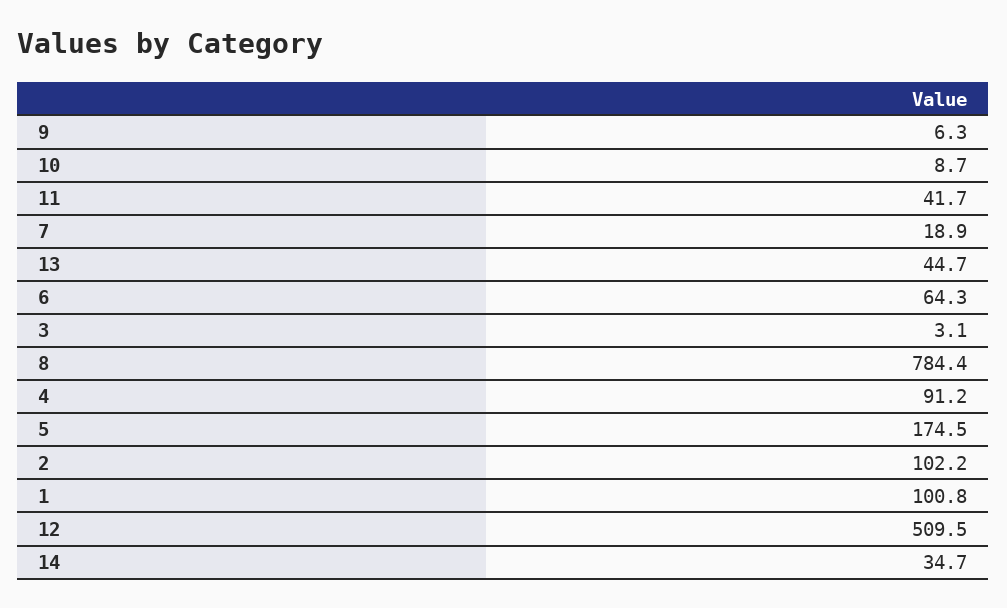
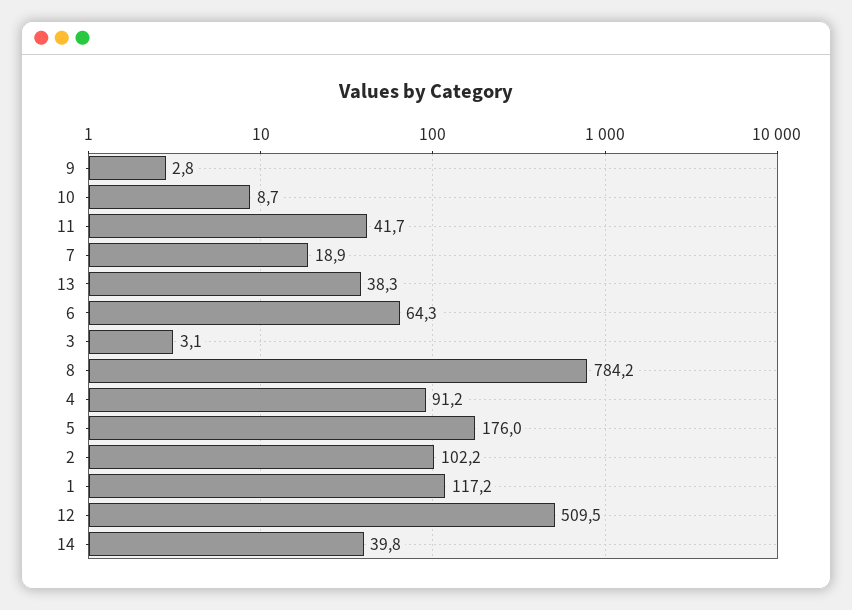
  {
-   "9": 6.3,
+   "9": 2.8,
    "10": 8.7,
    "11": 41.7,
    "7": 18.9,
-   "13": 44.7,
+   "13": 38.3,
    "6": 64.3,
    "3": 3.1,
-   "8": 784.4,
+   "8": 784.2,
    "4": 91.2,
-   "5": 174.5,
+   "5": 176,
    "2": 102.2,
-   "1": 100.8,
+   "1": 117.2,
    "12": 509.5,
-   "14": 34.7
+   "14": 39.8
  }

